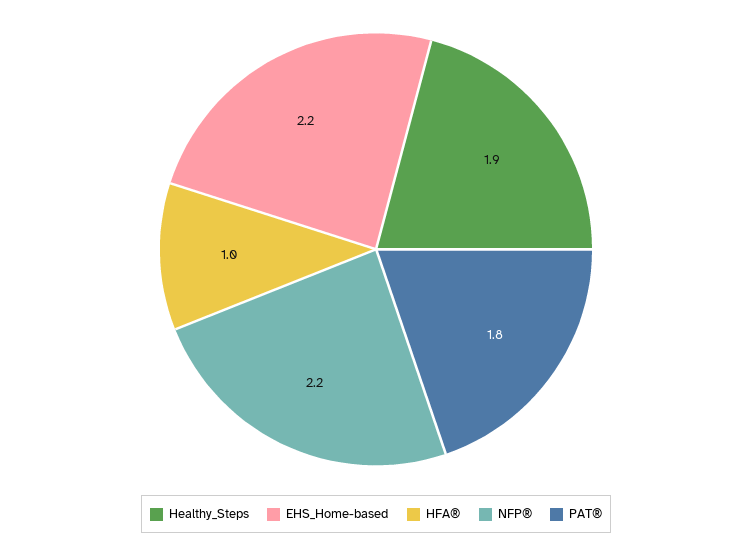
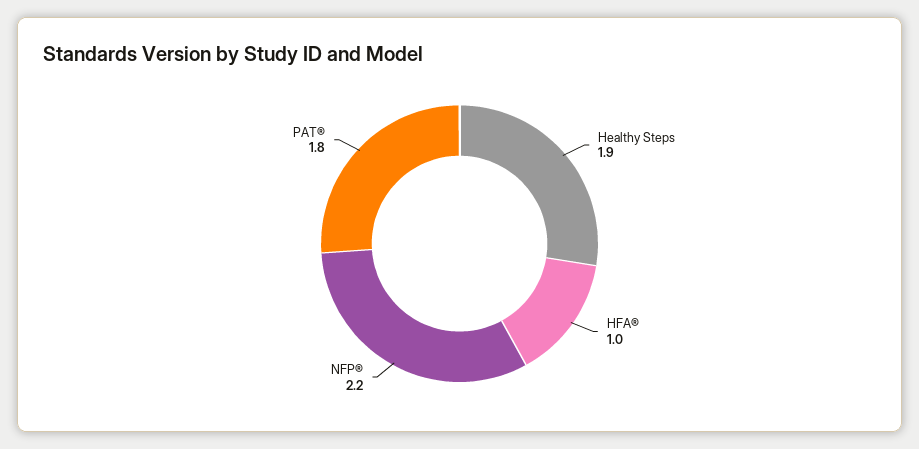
  {
    "Healthy_Steps": 1.9,
-   "EHS_Home-based": 2.2,
    "HFA®": 1,
    "NFP®": 2.2,
    "PAT®": 1.8
  }

